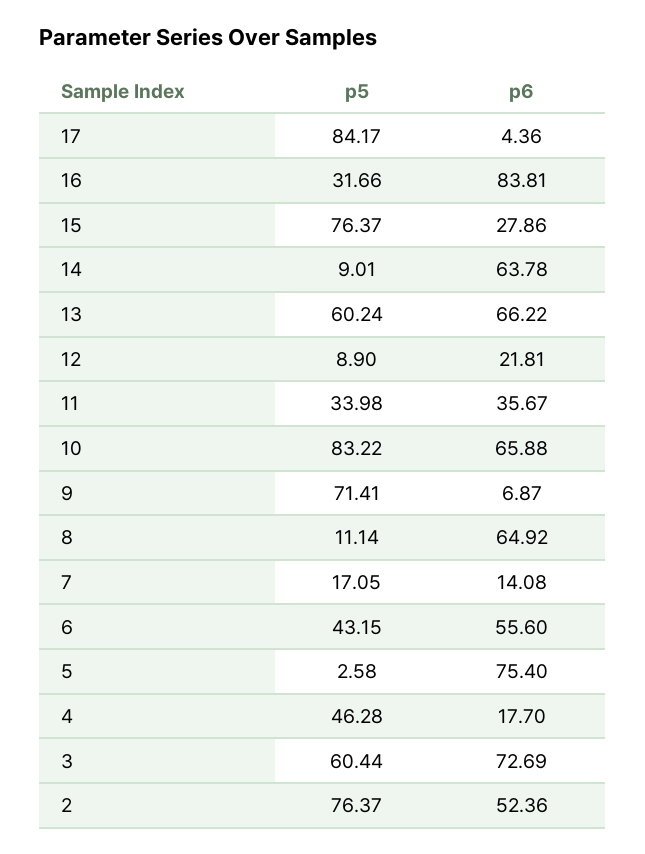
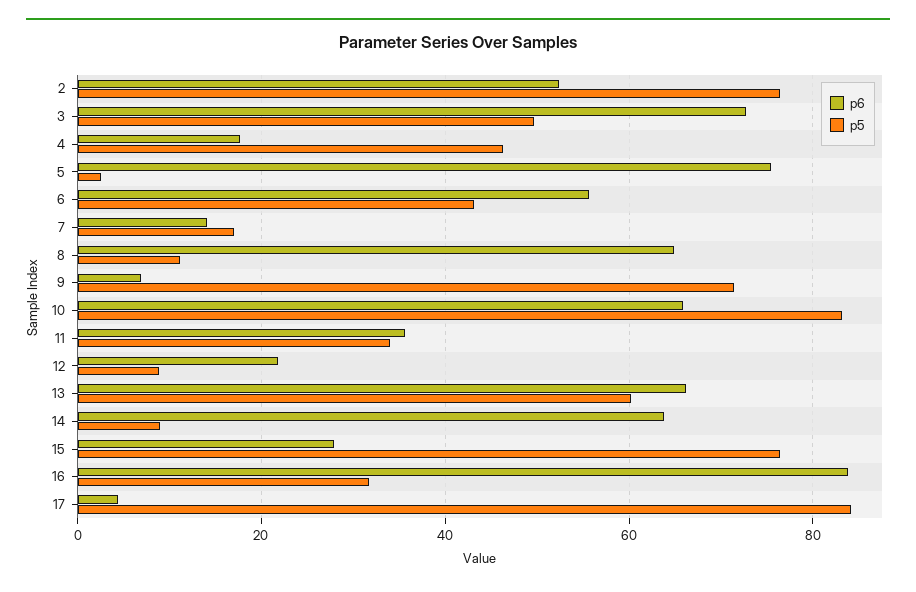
  {
    "p5": {
      "17": 84.17,
      "16": 31.66,
      "15": 76.37,
      "14": 9.01,
      "13": 60.24,
      "12": 8.9,
      "11": 33.98,
      "10": 83.22,
      "9": 71.41,
      "8": 11.14,
      "7": 17.05,
      "6": 43.15,
      "5": 2.58,
      "4": 46.28,
-     "3": 60.44,
+     "3": 50,
      "2": 76.37
    },
    "p6": {
      "17": 4.36,
      "16": 83.81,
      "15": 27.86,
      "14": 63.78,
      "13": 66.22,
      "12": 21.81,
      "11": 35.67,
      "10": 65.88,
      "9": 6.87,
      "8": 64.92,
      "7": 14.08,
      "6": 55.6,
      "5": 75.4,
      "4": 17.7,
      "3": 72.69,
      "2": 52.36
    }
  }

